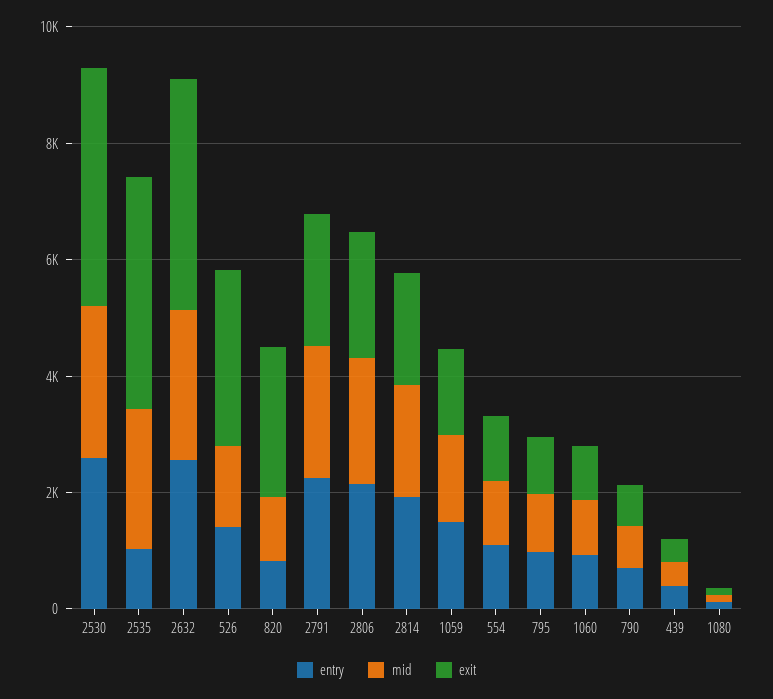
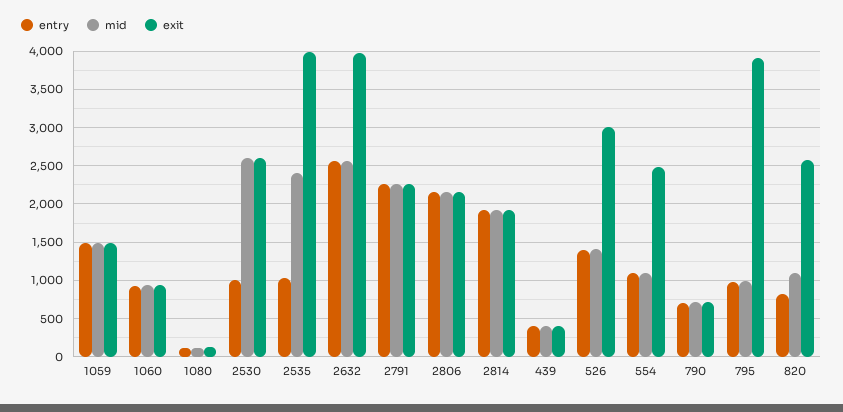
  {
    "entry": {
-     "2530": 2500,
+     "2530": 1000,
      "2535": 1000,
      "2632": 2600,
      "526": 1400,
      "820": 800,
      "2791": 2300,
      "2806": 2200,
      "2814": 1900,
      "1059": 1500,
      "554": 1100,
      "795": 1000,
      "1060": 900,
      "790": 700,
      "439": 400,
      "1080": 100
    },
    "mid": {
      "2530": 2600,
      "2535": 2400,
      "2632": 2600,
      "526": 1400,
      "820": 1100,
      "2791": 2300,
      "2806": 2200,
      "2814": 1900,
      "1059": 1500,
      "554": 1100,
      "795": 1000,
      "1060": 900,
      "790": 700,
      "439": 400,
      "1080": 100
    },
    "exit": {
-     "2530": 4000,
+     "2530": 2600,
      "2535": 4000,
      "2632": 4000,
      "526": 3000,
      "820": 2600,
      "2791": 2300,
      "2806": 2200,
      "2814": 1900,
      "1059": 1500,
-     "554": 1000,
+     "554": 2500,
-     "795": 1000,
+     "795": 3900,
      "1060": 900,
      "790": 700,
      "439": 400,
      "1080": 100
    }
  }

